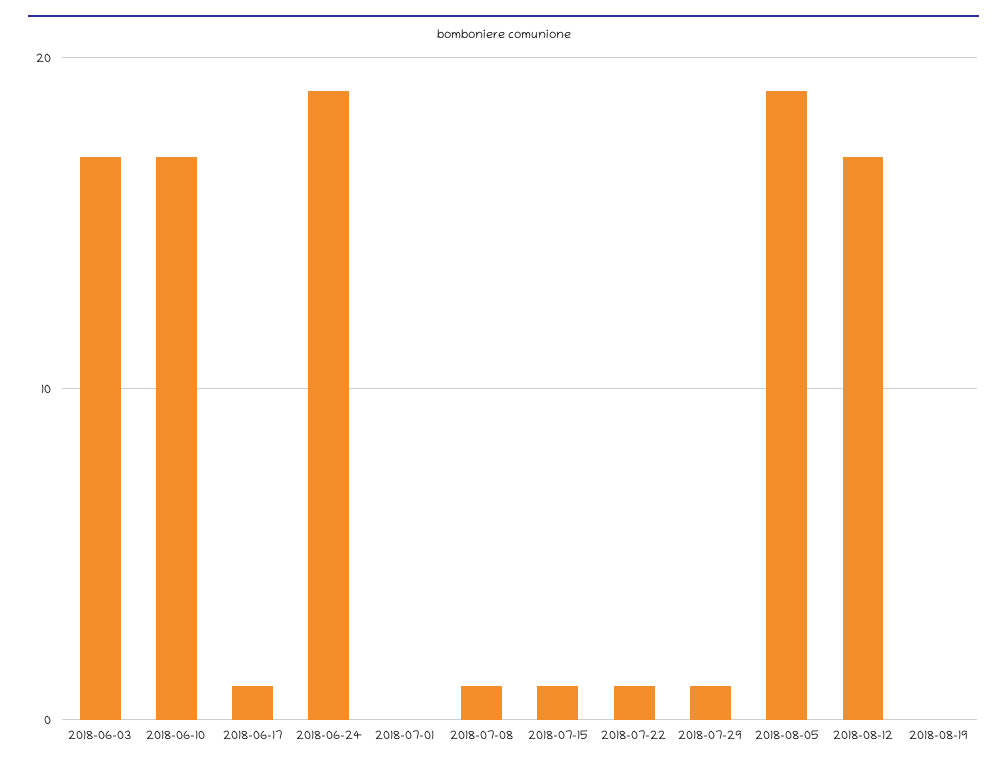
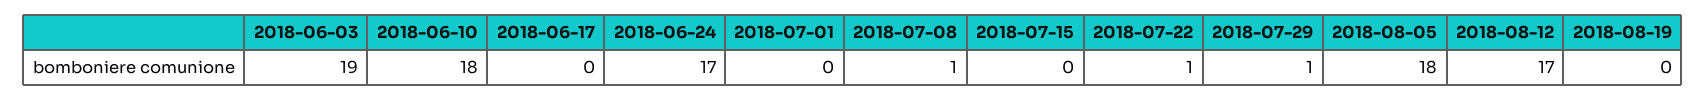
  {
-   "2018-06-03": 17,
+   "2018-06-03": 19,
-   "2018-06-10": 17,
+   "2018-06-10": 18,
-   "2018-06-17": 1,
+   "2018-06-17": 0,
-   "2018-06-24": 19,
+   "2018-06-24": 17,
    "2018-07-01": 0,
    "2018-07-08": 1,
-   "2018-07-15": 1,
+   "2018-07-15": 0,
    "2018-07-22": 1,
    "2018-07-29": 1,
-   "2018-08-05": 19,
+   "2018-08-05": 18,
    "2018-08-12": 17,
    "2018-08-19": 0
  }

